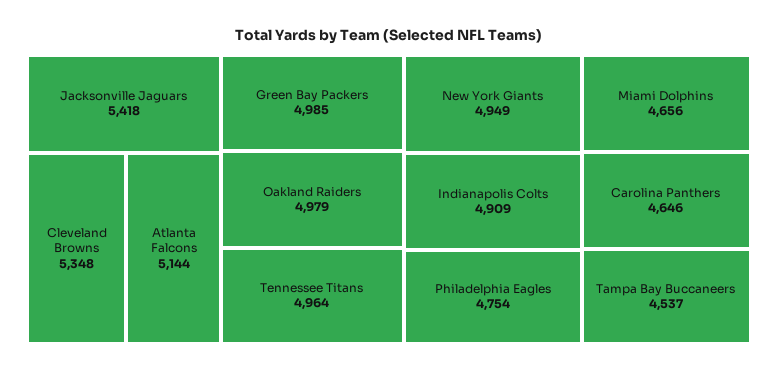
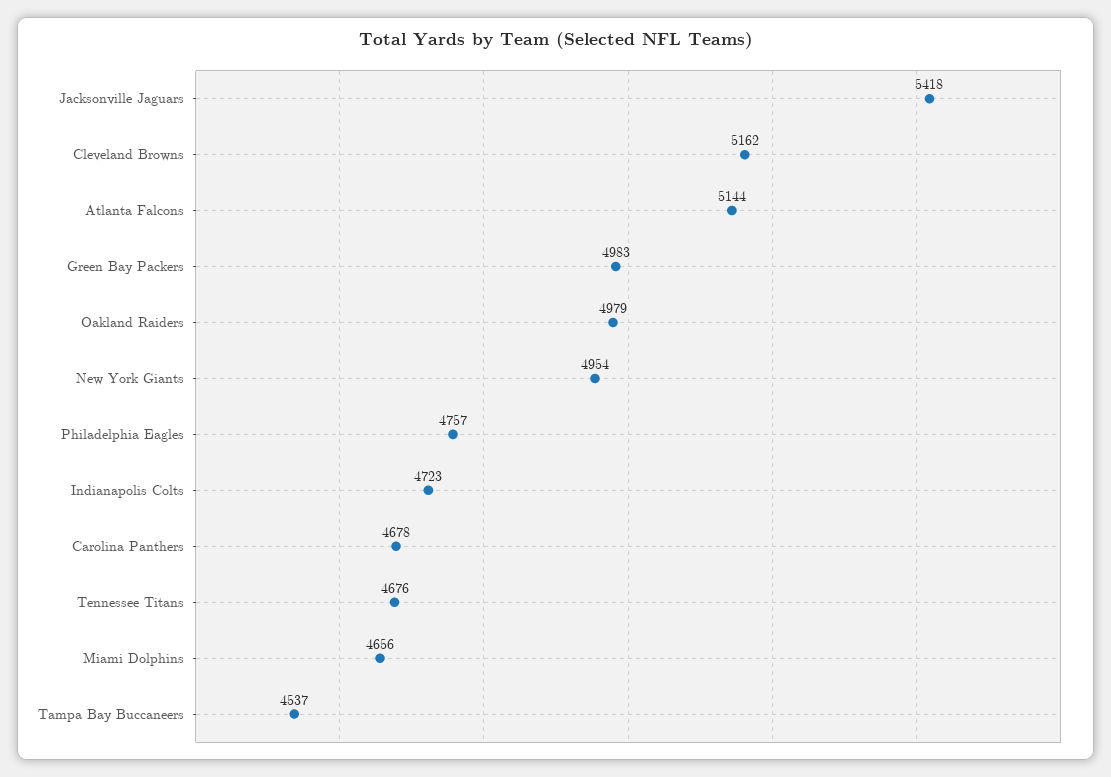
  {
    "Jacksonville Jaguars": 5418,
-   "Cleveland Browns": 5348,
+   "Cleveland Browns": 5162,
    "Atlanta Falcons": 5144,
-   "Green Bay Packers": 4985,
+   "Green Bay Packers": 4983,
    "Oakland Raiders": 4979,
-   "Tennessee Titans": 4964,
+   "Tennessee Titans": 4676,
-   "New York Giants": 4949,
+   "New York Giants": 4954,
-   "Indianapolis Colts": 4909,
+   "Indianapolis Colts": 4723,
-   "Philadelphia Eagles": 4754,
+   "Philadelphia Eagles": 4757,
    "Miami Dolphins": 4656,
-   "Carolina Panthers": 4646,
+   "Carolina Panthers": 4678,
    "Tampa Bay Buccaneers": 4537
  }

